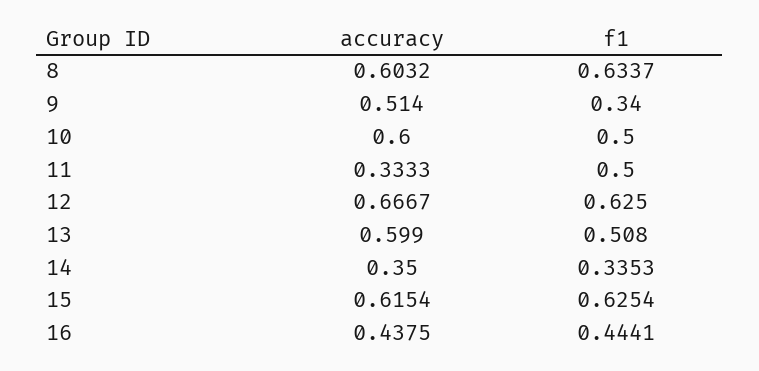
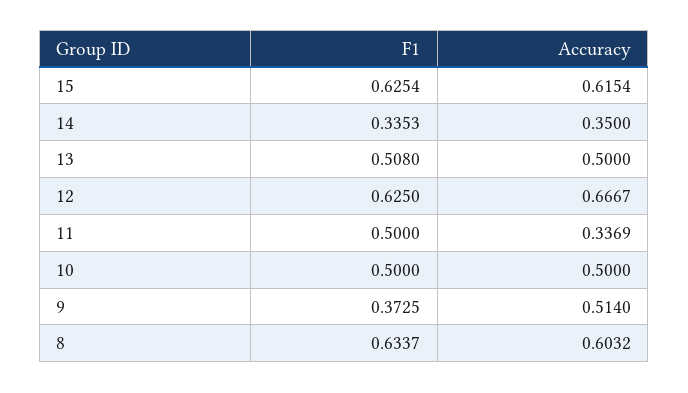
  {
    "accuracy": {
      "8": 0.6032,
      "9": 0.514,
-     "10": 0.6,
+     "10": 0.5,
-     "11": 0.3333,
+     "11": 0.3369,
      "12": 0.6667,
-     "13": 0.599,
+     "13": 0.5,
      "14": 0.35,
-     "15": 0.6154,
+     "15": 0.6154
-     "16": 0.4375
    },
    "f1": {
      "8": 0.6337,
-     "9": 0.34,
+     "9": 0.3725,
      "10": 0.5,
      "11": 0.5,
      "12": 0.625,
      "13": 0.508,
      "14": 0.3353,
-     "15": 0.6254,
+     "15": 0.6254
-     "16": 0.4441
    }
  }

